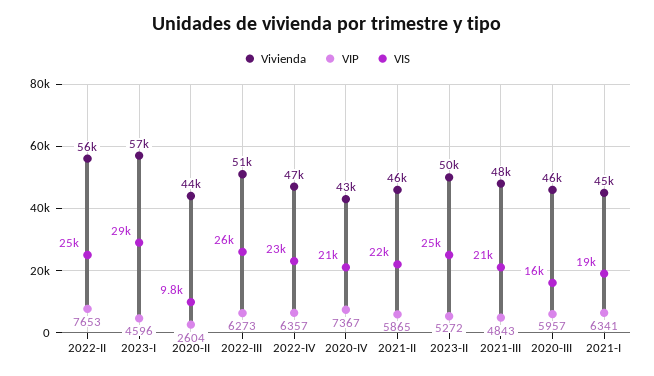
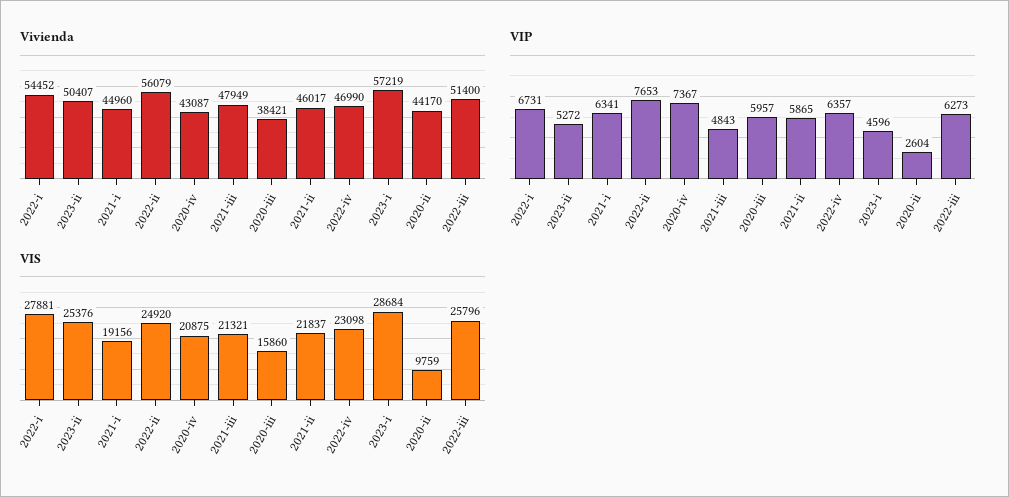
  {
    "Vivienda": {
      "2022-II": 56079,
      "2023-I": 57219,
      "2020-II": 44170,
      "2022-III": 51400,
      "2022-IV": 46990,
      "2020-IV": 43087,
      "2021-II": 46017,
      "2023-II": 50407,
      "2021-III": 47949,
-     "2020-III": 46000,
+     "2020-III": 38421,
-     "2021-I": 44960
+     "2021-I": 44960,
+     "2022-i": 54452
    },
    "VIP": {
      "2022-II": 7653,
      "2023-I": 4596,
      "2020-II": 2604,
      "2022-III": 6273,
      "2022-IV": 6357,
      "2020-IV": 7367,
      "2021-II": 5865,
      "2023-II": 5272,
      "2021-III": 4843,
      "2020-III": 5957,
-     "2021-I": 6341
+     "2021-I": 6341,
+     "2022-i": 6731
    },
    "VIS": {
      "2022-II": 24920,
      "2023-I": 28684,
      "2020-II": 9759,
      "2022-III": 25796,
      "2022-IV": 23098,
      "2020-IV": 20875,
      "2021-II": 21837,
      "2023-II": 25376,
      "2021-III": 21321,
      "2020-III": 15860,
-     "2021-I": 19156
+     "2021-I": 19156,
+     "2022-i": 27881
    }
  }

